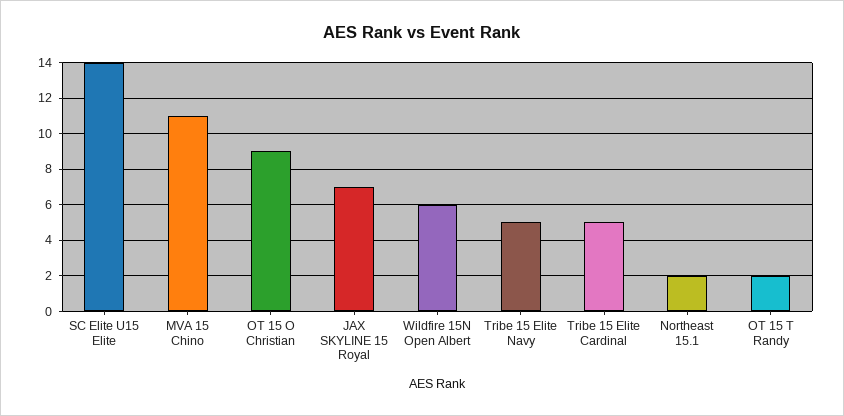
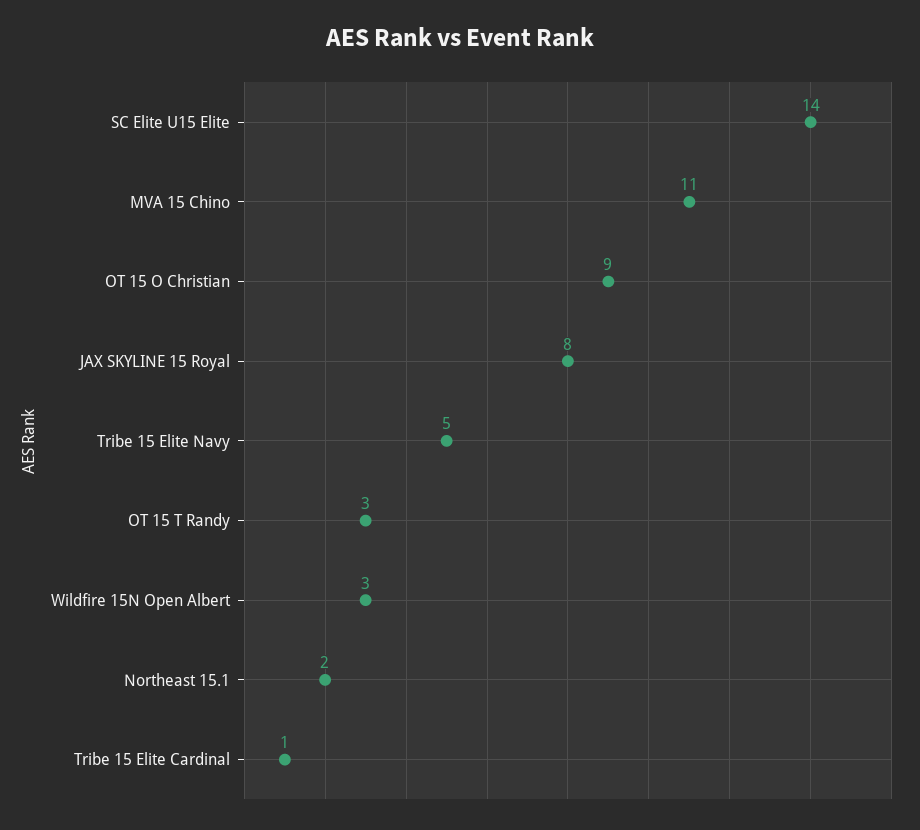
  {
    "SC Elite U15 Elite": 14,
    "MVA 15 Chino": 11,
    "OT 15 O Christian": 9,
-   "JAX SKYLINE 15 Royal": 7,
+   "JAX SKYLINE 15 Royal": 8,
-   "Wildfire 15N Open Albert": 6,
+   "Wildfire 15N Open Albert": 3,
    "Tribe 15 Elite Navy": 5,
-   "Tribe 15 Elite Cardinal": 5,
+   "Tribe 15 Elite Cardinal": 1,
    "Northeast 15.1": 2,
-   "OT 15 T Randy": 2
+   "OT 15 T Randy": 3
  }

